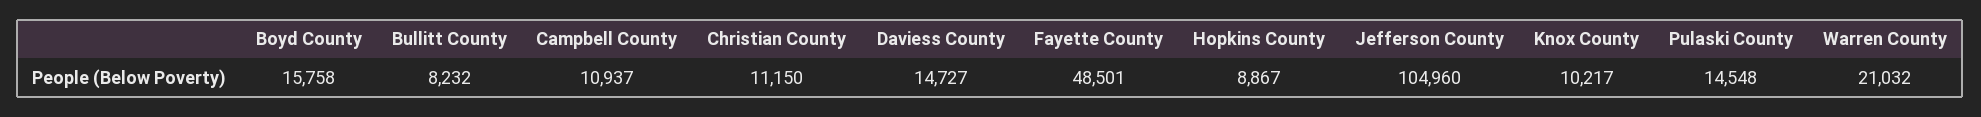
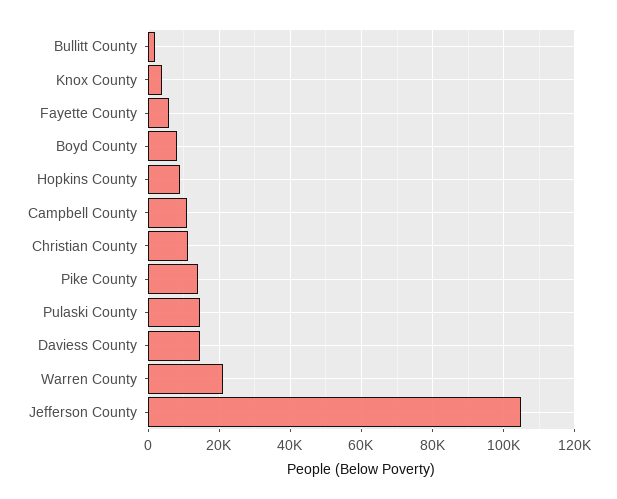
  {
-   "Boyd County": 15758,
+   "Boyd County": 8000,
-   "Bullitt County": 8232,
+   "Bullitt County": 2000,
    "Campbell County": 10937,
    "Christian County": 11150,
    "Daviess County": 14727,
-   "Fayette County": 48501,
+   "Fayette County": 6000,
    "Hopkins County": 8867,
    "Jefferson County": 104960,
-   "Knox County": 10217,
+   "Knox County": 4000,
    "Pulaski County": 14548,
-   "Warren County": 21032
+   "Warren County": 21032,
+   "Pike County": 14000
  }

